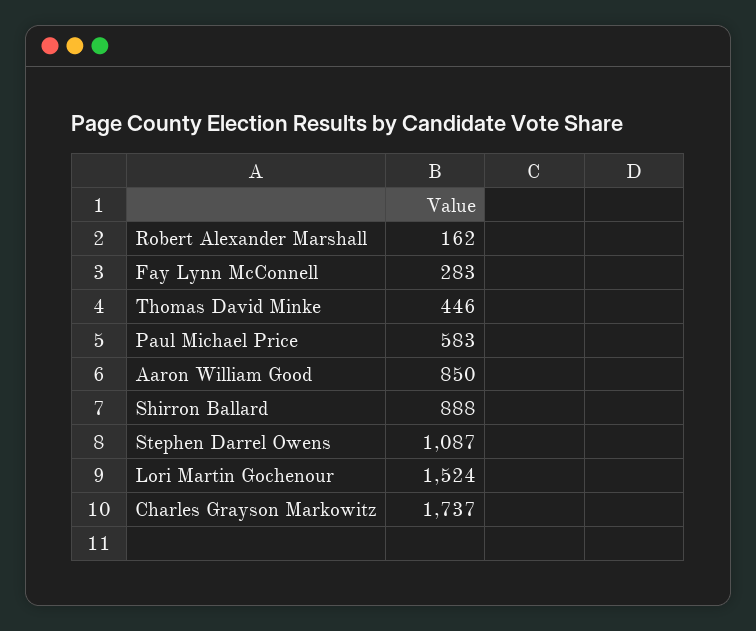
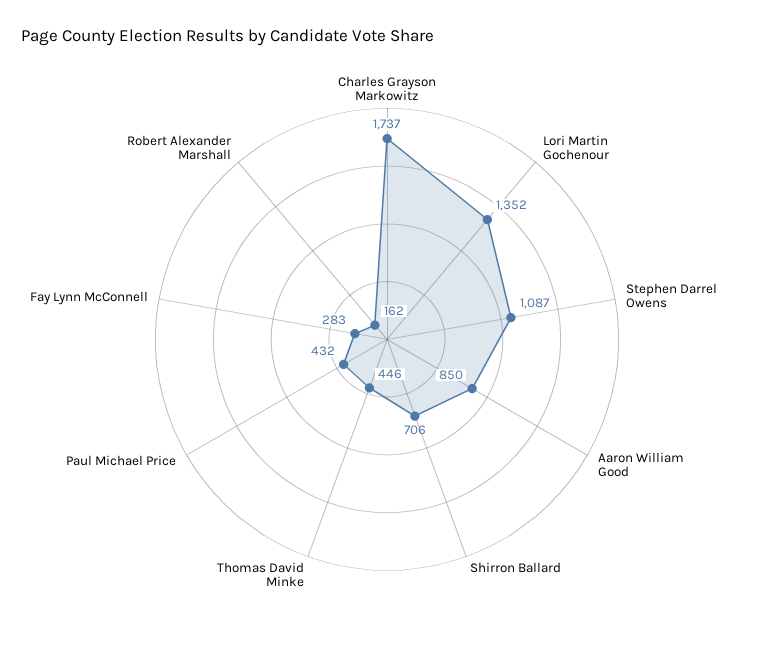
  {
    "Robert Alexander Marshall": 162,
    "Fay Lynn McConnell": 283,
    "Thomas David Minke": 446,
-   "Paul Michael Price": 583,
+   "Paul Michael Price": 432,
    "Aaron William Good": 850,
-   "Shirron Ballard": 888,
+   "Shirron Ballard": 706,
    "Stephen Darrel Owens": 1087,
-   "Lori Martin Gochenour": 1524,
+   "Lori Martin Gochenour": 1352,
    "Charles Grayson Markowitz": 1737
  }

